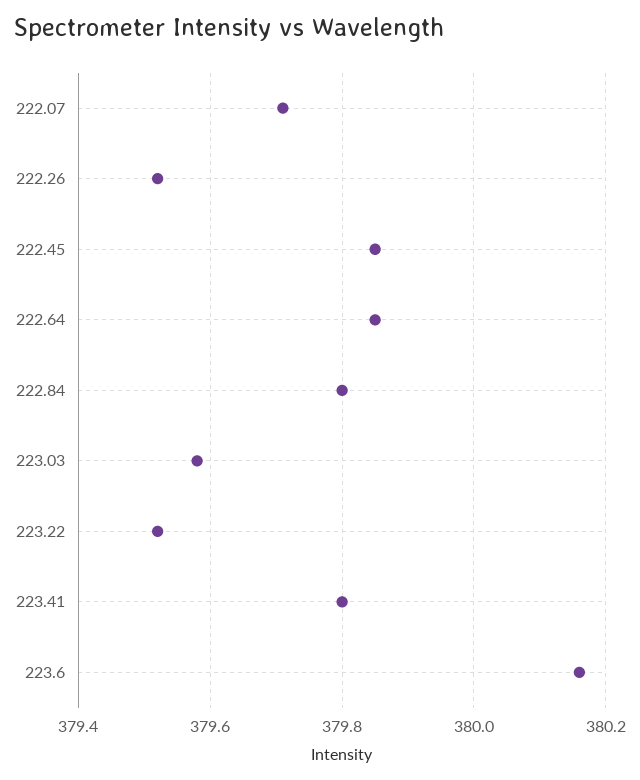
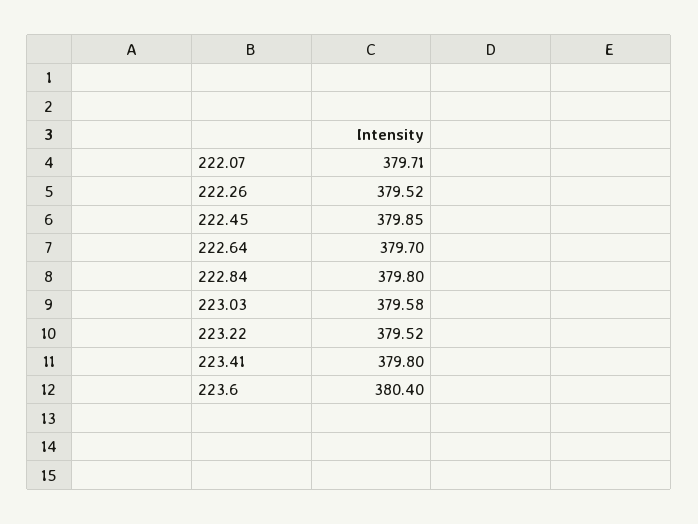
  {
    "222.07": 379.71,
    "222.26": 379.52,
    "222.45": 379.85,
-   "222.64": 379.85,
+   "222.64": 379.7,
    "222.84": 379.8,
    "223.03": 379.58,
    "223.22": 379.52,
    "223.41": 379.8,
-   "223.6": 380.15
+   "223.6": 380.4
  }

